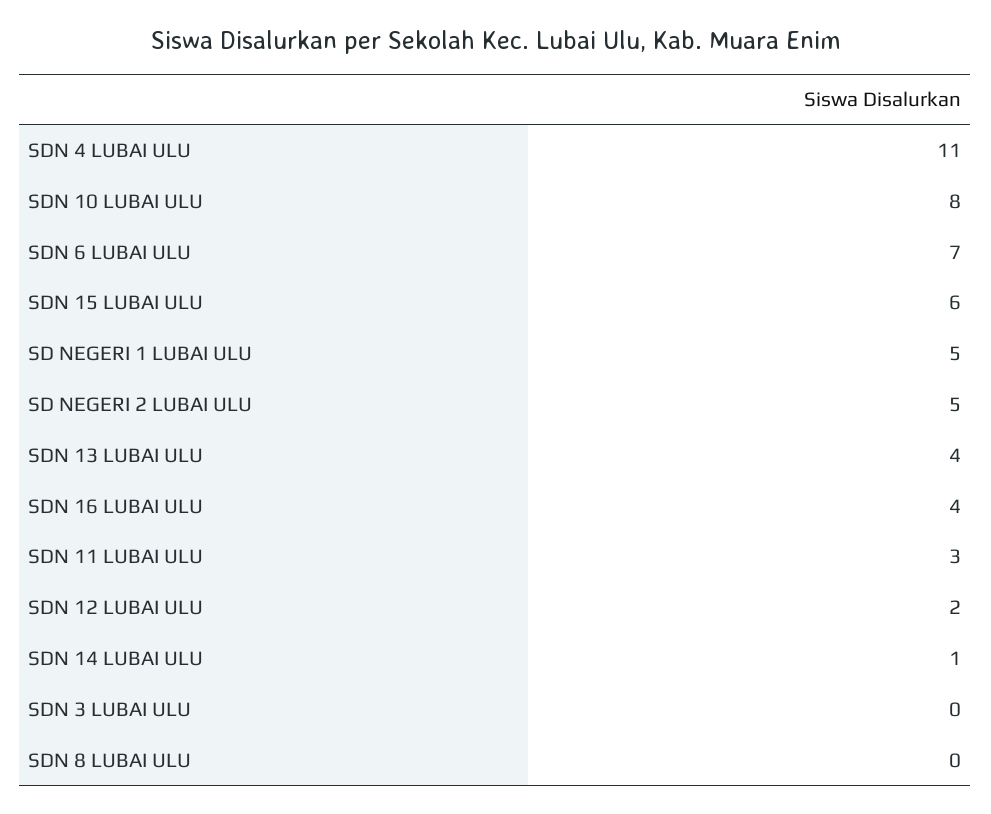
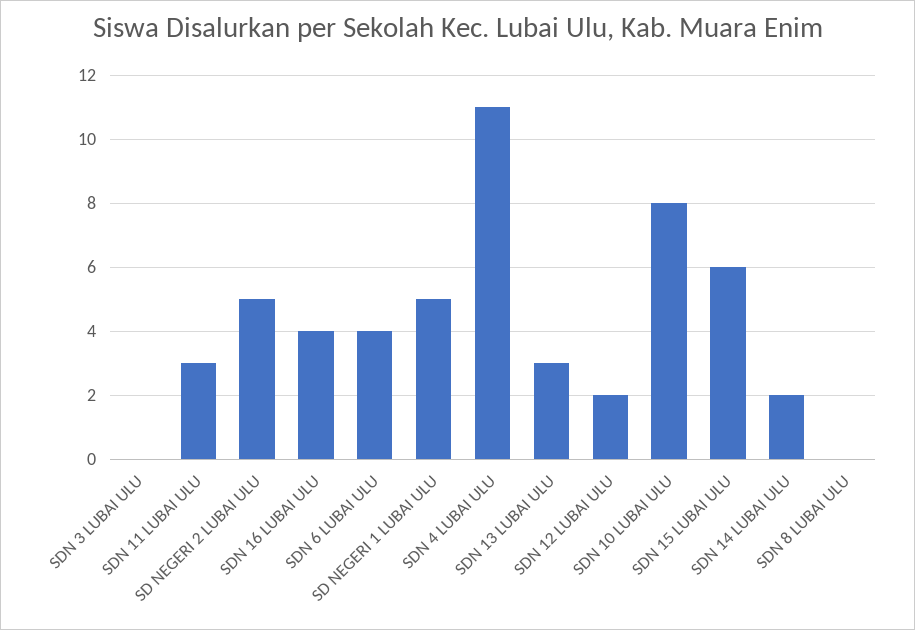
  {
    "SDN 4 LUBAI ULU": 11,
    "SDN 10 LUBAI ULU": 8,
-   "SDN 6 LUBAI ULU": 7,
+   "SDN 6 LUBAI ULU": 4,
    "SDN 15 LUBAI ULU": 6,
    "SD NEGERI 1 LUBAI ULU": 5,
    "SD NEGERI 2 LUBAI ULU": 5,
-   "SDN 13 LUBAI ULU": 4,
+   "SDN 13 LUBAI ULU": 3,
    "SDN 16 LUBAI ULU": 4,
    "SDN 11 LUBAI ULU": 3,
    "SDN 12 LUBAI ULU": 2,
-   "SDN 14 LUBAI ULU": 1,
+   "SDN 14 LUBAI ULU": 2,
    "SDN 3 LUBAI ULU": 0,
    "SDN 8 LUBAI ULU": 0
  }

